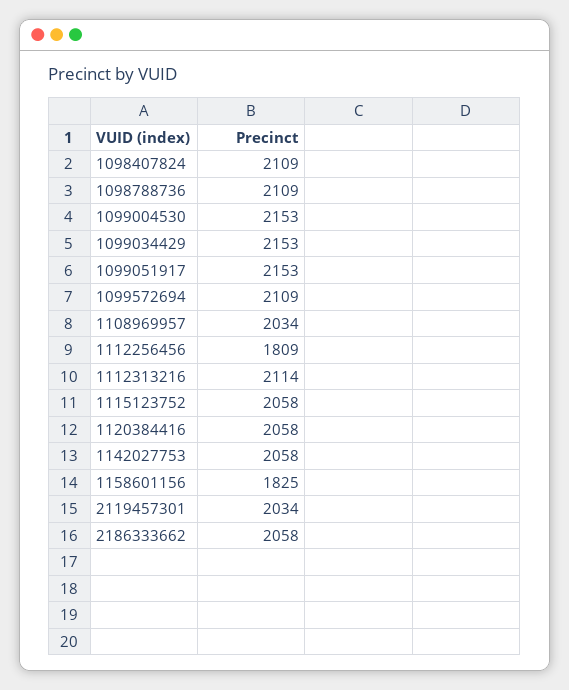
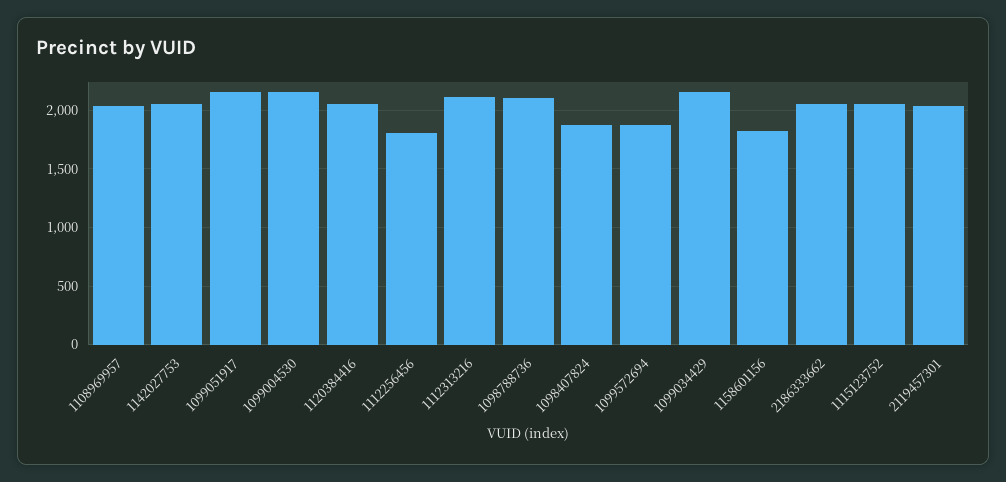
  {
-   "1098407824": 2109,
+   "1098407824": 1900,
    "1098788736": 2109,
    "1099004530": 2153,
    "1099034429": 2153,
    "1099051917": 2153,
-   "1099572694": 2109,
+   "1099572694": 1900,
    "1108969957": 2034,
    "1112256456": 1809,
    "1112313216": 2114,
    "1115123752": 2058,
    "1120384416": 2058,
    "1142027753": 2058,
    "1158601156": 1825,
    "2119457301": 2034,
    "2186333662": 2058
  }

